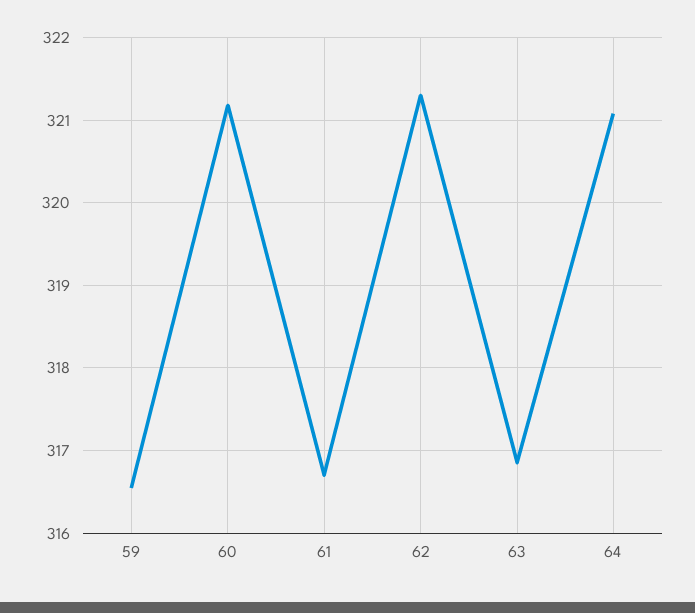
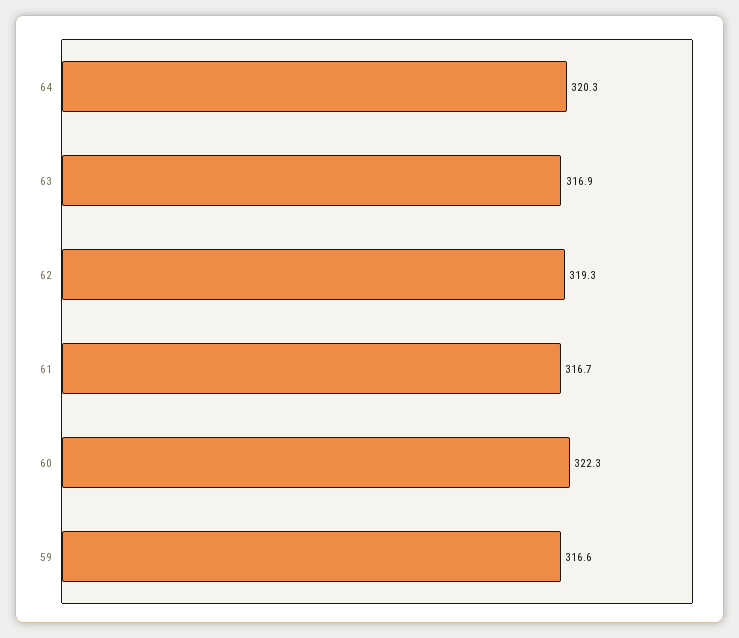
  {
    "59": 316.6,
-   "60": 321.2,
+   "60": 322.3,
    "61": 316.7,
-   "62": 321.3,
+   "62": 319.3,
    "63": 316.9,
-   "64": 321.1
+   "64": 320.3
  }

